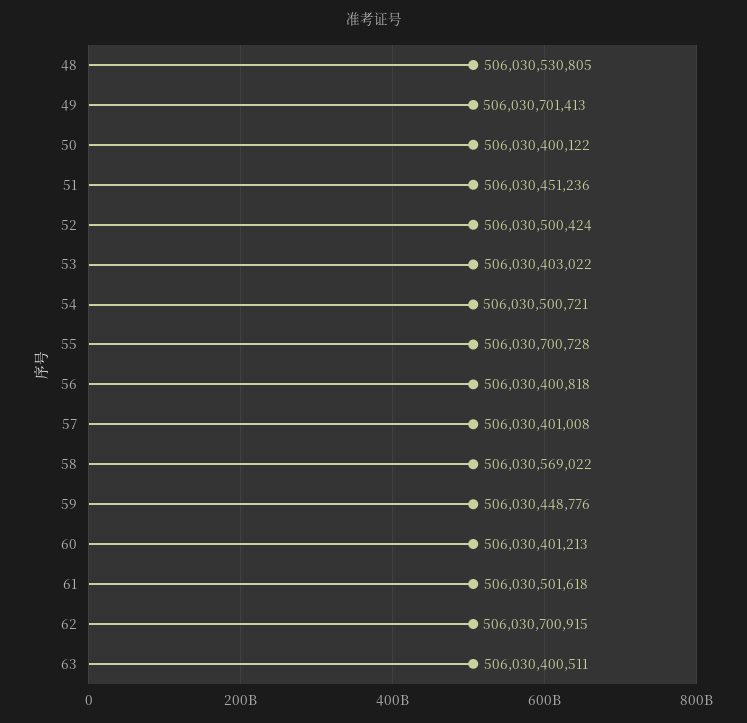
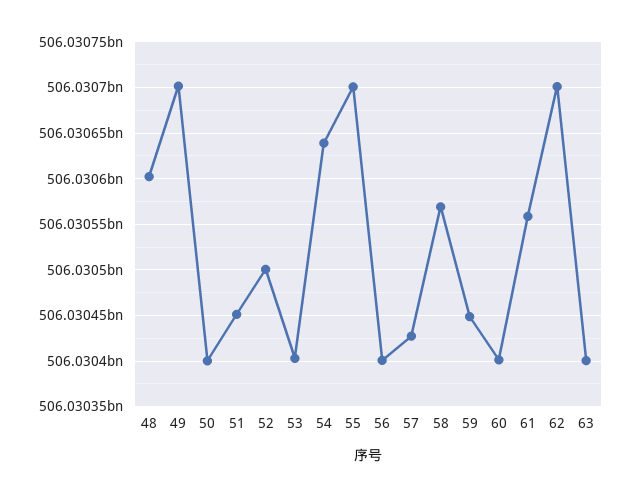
  {
-   "48": 506030530805,
+   "48": 506030600000,
    "49": 506030701413,
    "50": 506030400122,
    "51": 506030451236,
    "52": 506030500424,
    "53": 506030403022,
-   "54": 506030500721,
+   "54": 506030640000,
    "55": 506030700728,
    "56": 506030400818,
-   "57": 506030401008,
+   "57": 506030430000,
    "58": 506030569022,
    "59": 506030448776,
    "60": 506030401213,
-   "61": 506030501618,
+   "61": 506030560000,
    "62": 506030700915,
    "63": 506030400511
  }

